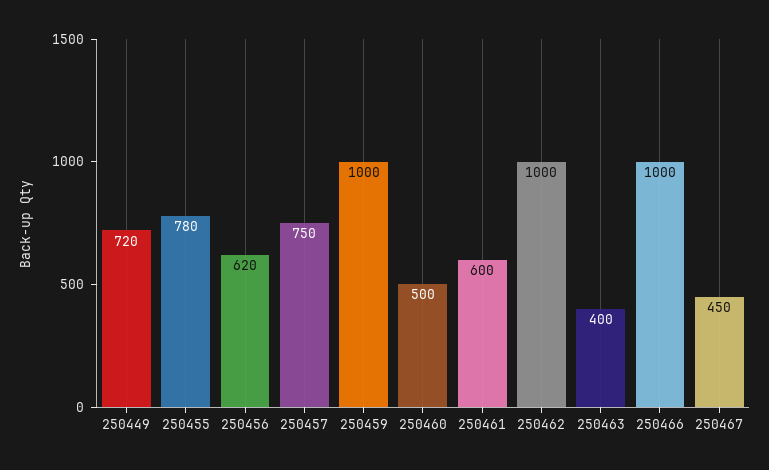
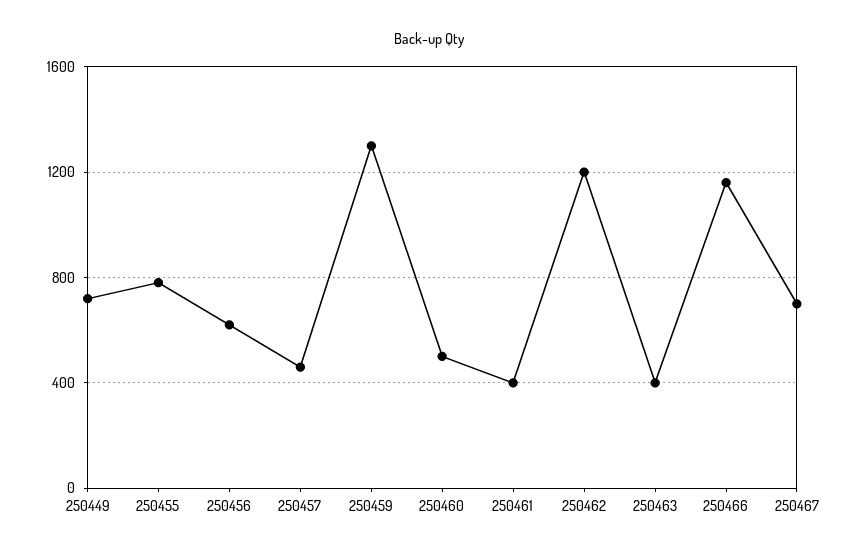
  {
    "250449": 720,
    "250455": 780,
    "250456": 620,
-   "250457": 750,
+   "250457": 450,
-   "250459": 1000,
+   "250459": 1300,
    "250460": 500,
-   "250461": 600,
+   "250461": 400,
-   "250462": 1000,
+   "250462": 1200,
    "250463": 400,
-   "250466": 1000,
+   "250466": 1150,
-   "250467": 450
+   "250467": 700
  }

